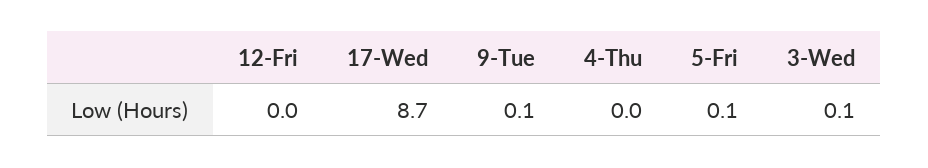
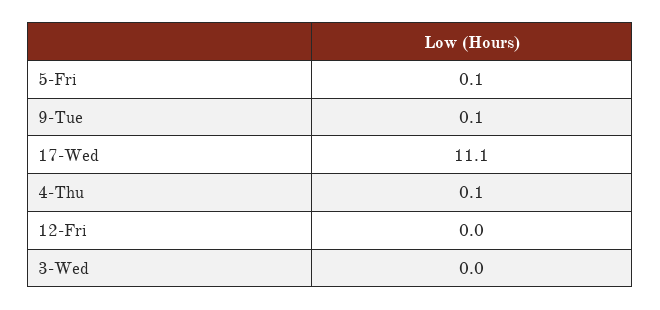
  {
    "12-Fri": 0,
-   "17-Wed": 8.7,
+   "17-Wed": 11.1,
    "9-Tue": 0.1,
-   "4-Thu": 0,
+   "4-Thu": 0.1,
    "5-Fri": 0.1,
-   "3-Wed": 0.1
+   "3-Wed": 0
  }

